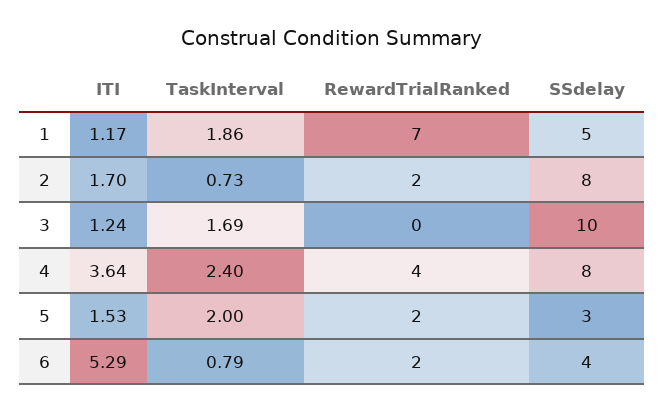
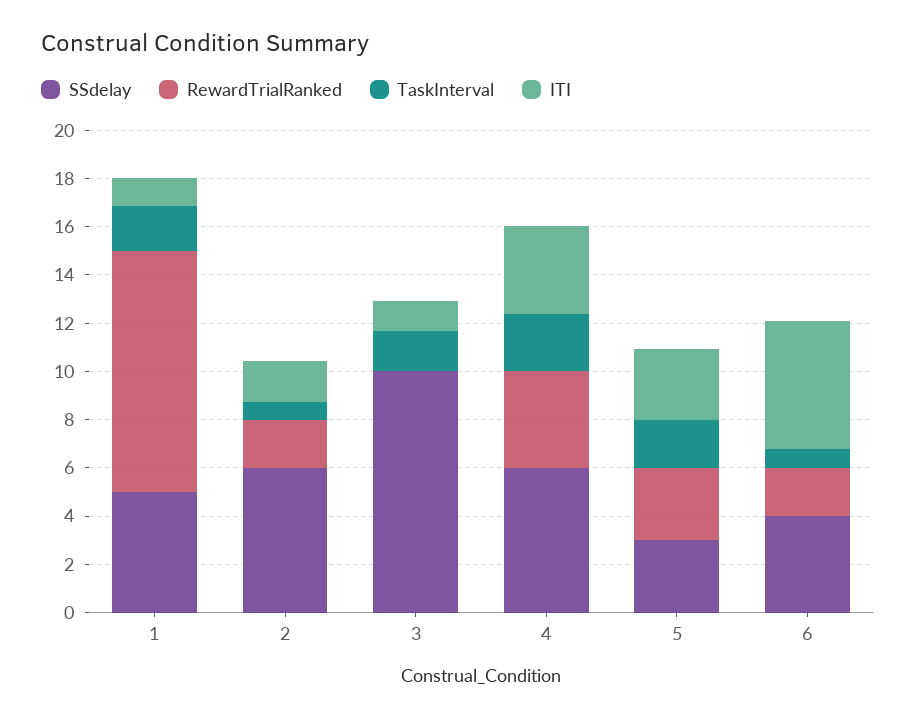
  {
    "ITI": {
      "1": 1.17,
      "2": 1.7,
      "3": 1.24,
      "4": 3.64,
-     "5": 1.53,
+     "5": 3,
      "6": 5.29
    },
    "TaskInterval": {
      "1": 1.86,
      "2": 0.73,
      "3": 1.69,
      "4": 2.4,
      "5": 2,
      "6": 0.79
    },
    "RewardTrialRanked": {
-     "1": 7,
+     "1": 10,
      "2": 2,
      "3": 0,
      "4": 4,
-     "5": 2,
+     "5": 3,
      "6": 2
    },
    "SSdelay": {
      "1": 5,
-     "2": 8,
+     "2": 6,
      "3": 10,
-     "4": 8,
+     "4": 6,
      "5": 3,
      "6": 4
    }
  }

